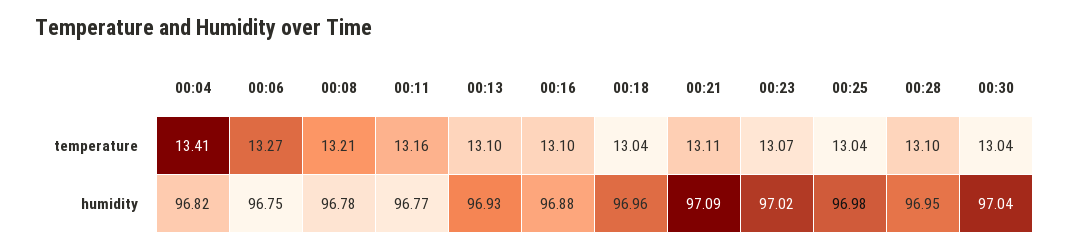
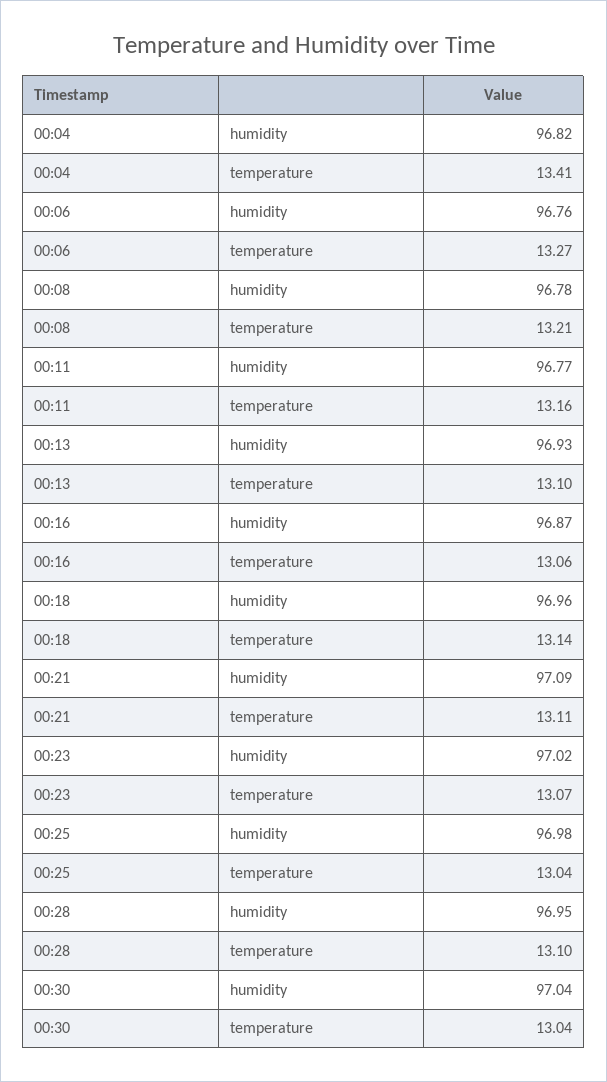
  {
    "00:04": {
      "temperature": 13.41,
      "humidity": 96.82
    },
    "00:06": {
      "temperature": 13.27,
-     "humidity": 96.75
+     "humidity": 96.76
    },
    "00:08": {
      "temperature": 13.21,
      "humidity": 96.78
    },
    "00:11": {
      "temperature": 13.16,
      "humidity": 96.77
    },
    "00:13": {
      "temperature": 13.1,
      "humidity": 96.93
    },
    "00:16": {
-     "temperature": 13.1,
+     "temperature": 13.06,
-     "humidity": 96.88
+     "humidity": 96.87
    },
    "00:18": {
-     "temperature": 13.04,
+     "temperature": 13.14,
      "humidity": 96.96
    },
    "00:21": {
      "temperature": 13.11,
      "humidity": 97.09
    },
    "00:23": {
      "temperature": 13.07,
      "humidity": 97.02
    },
    "00:25": {
      "temperature": 13.04,
      "humidity": 96.98
    },
    "00:28": {
      "temperature": 13.1,
      "humidity": 96.95
    },
    "00:30": {
      "temperature": 13.04,
      "humidity": 97.04
    }
  }

